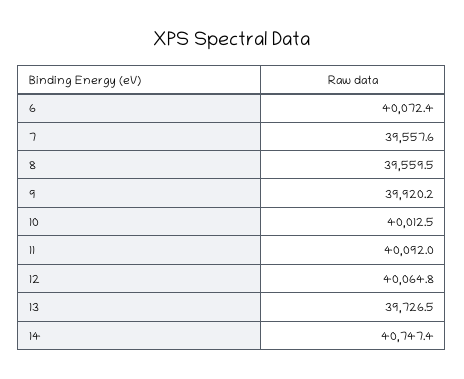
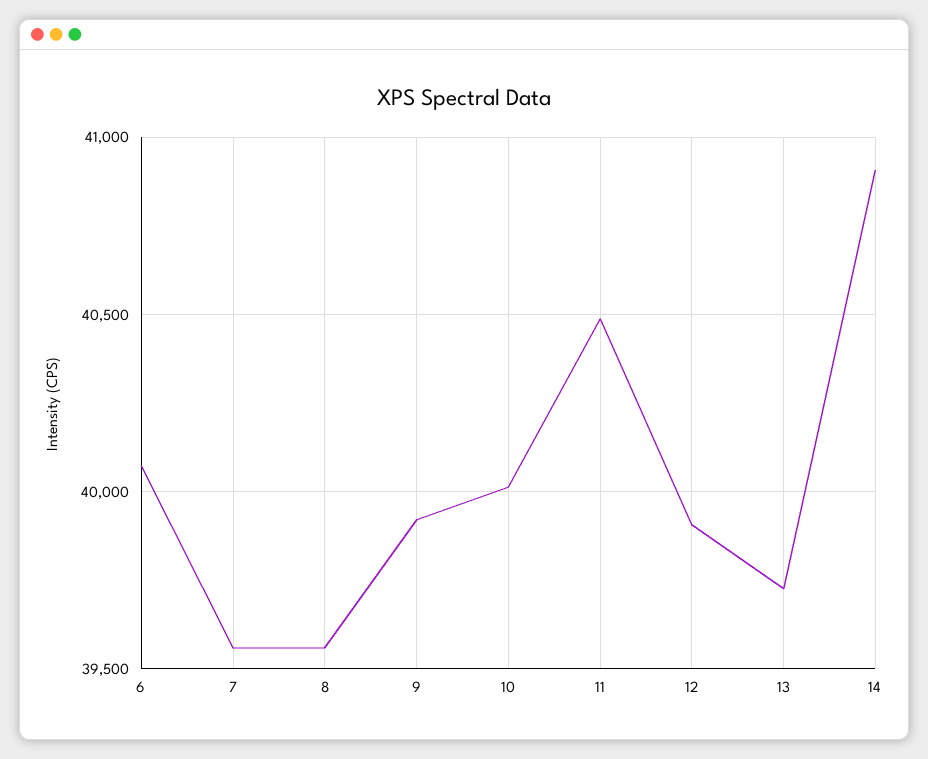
  {
    "6": 40072.4,
    "7": 39557.6,
    "8": 39559.5,
    "9": 39920.2,
    "10": 40012.5,
-   "11": 40092,
+   "11": 40500,
-   "12": 40064.8,
+   "12": 39900,
    "13": 39726.5,
-   "14": 40747.4
+   "14": 40900
  }

